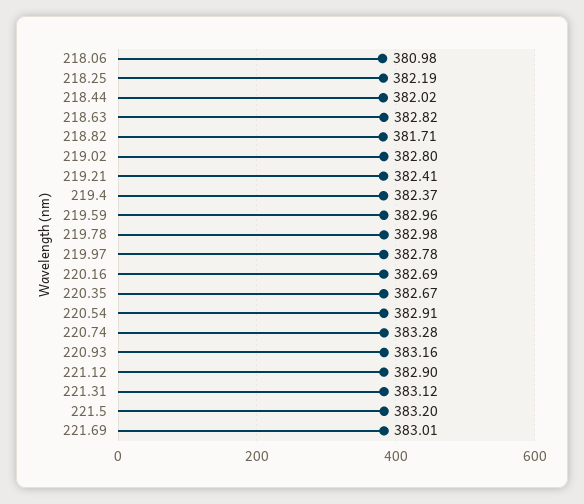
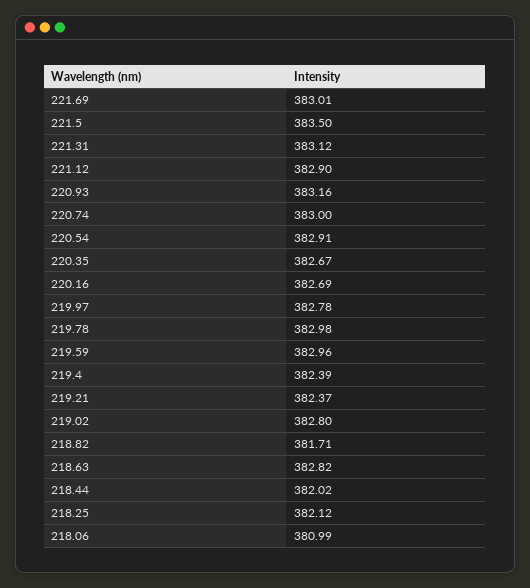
  {
-   "218.06": 380.98,
+   "218.06": 380.99,
-   "218.25": 382.19,
+   "218.25": 382.12,
    "218.44": 382.02,
    "218.63": 382.82,
    "218.82": 381.71,
    "219.02": 382.8,
-   "219.21": 382.41,
+   "219.21": 382.37,
-   "219.4": 382.37,
+   "219.4": 382.39,
    "219.59": 382.96,
    "219.78": 382.98,
    "219.97": 382.78,
    "220.16": 382.69,
    "220.35": 382.67,
    "220.54": 382.91,
-   "220.74": 383.28,
+   "220.74": 383,
    "220.93": 383.16,
    "221.12": 382.9,
    "221.31": 383.12,
-   "221.5": 383.2,
+   "221.5": 383.5,
    "221.69": 383.01
  }

